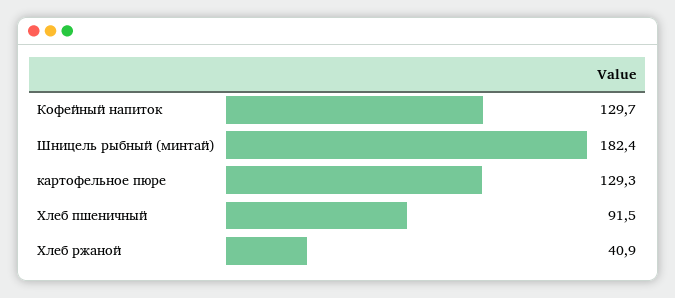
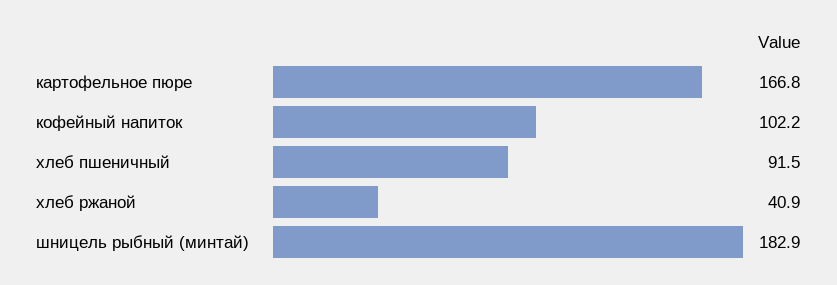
  {
-   "Кофейный напиток": 129.7,
+   "Кофейный напиток": 102.2,
-   "Шницель рыбный (минтай)": 182.4,
+   "Шницель рыбный (минтай)": 182.9,
-   "картофельное пюре": 129.3,
+   "картофельное пюре": 166.8,
    "Хлеб пшеничный": 91.5,
    "Хлеб ржаной": 40.9
  }

